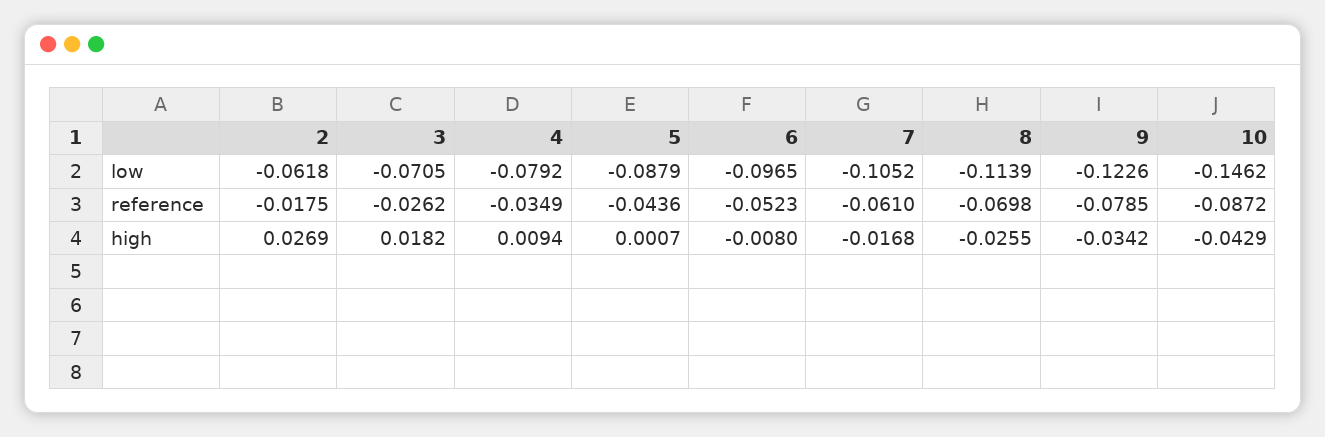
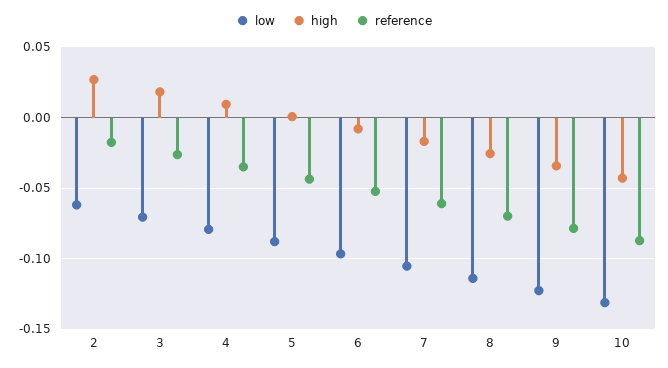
  {
    "low": {
      "2": -0.0618,
      "3": -0.0705,
      "4": -0.0792,
      "5": -0.0879,
      "6": -0.0965,
      "7": -0.1052,
      "8": -0.1139,
      "9": -0.1226,
-     "10": -0.1462
+     "10": -0.13
    },
    "reference": {
      "2": -0.0175,
      "3": -0.0262,
      "4": -0.0349,
      "5": -0.0436,
      "6": -0.0523,
      "7": -0.061,
      "8": -0.0698,
      "9": -0.0785,
      "10": -0.0872
    },
    "high": {
      "2": 0.0269,
      "3": 0.0182,
      "4": 0.0094,
      "5": 0.0007,
      "6": -0.008,
      "7": -0.0168,
      "8": -0.0255,
      "9": -0.0342,
      "10": -0.0429
    }
  }

